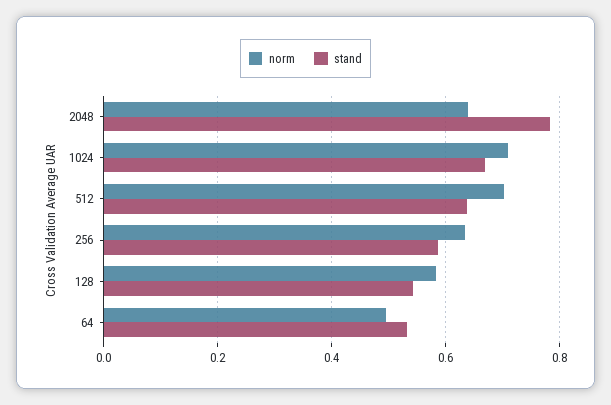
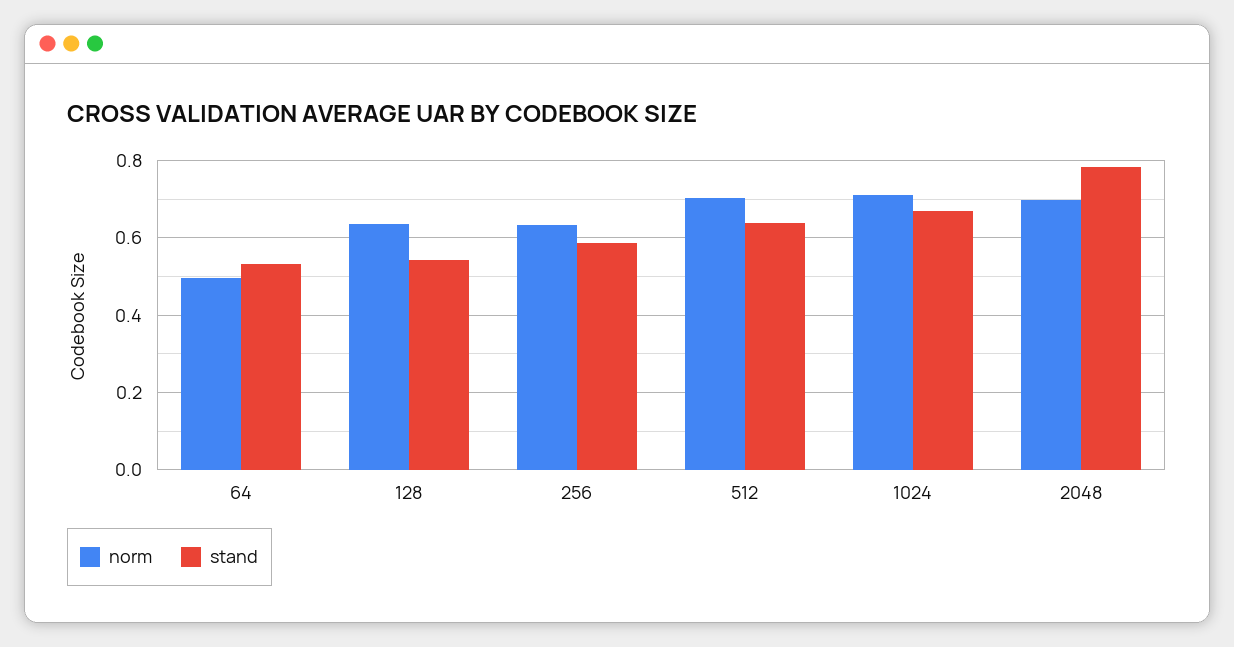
  {
    "norm": {
-     "2048": 0.64,
+     "2048": 0.7,
      "1024": 0.7,
      "512": 0.7,
      "256": 0.64,
-     "128": 0.58,
+     "128": 0.64,
      "64": 0.5
    },
    "stand": {
      "2048": 0.78,
      "1024": 0.66,
      "512": 0.64,
      "256": 0.58,
      "128": 0.54,
      "64": 0.54
    }
  }

